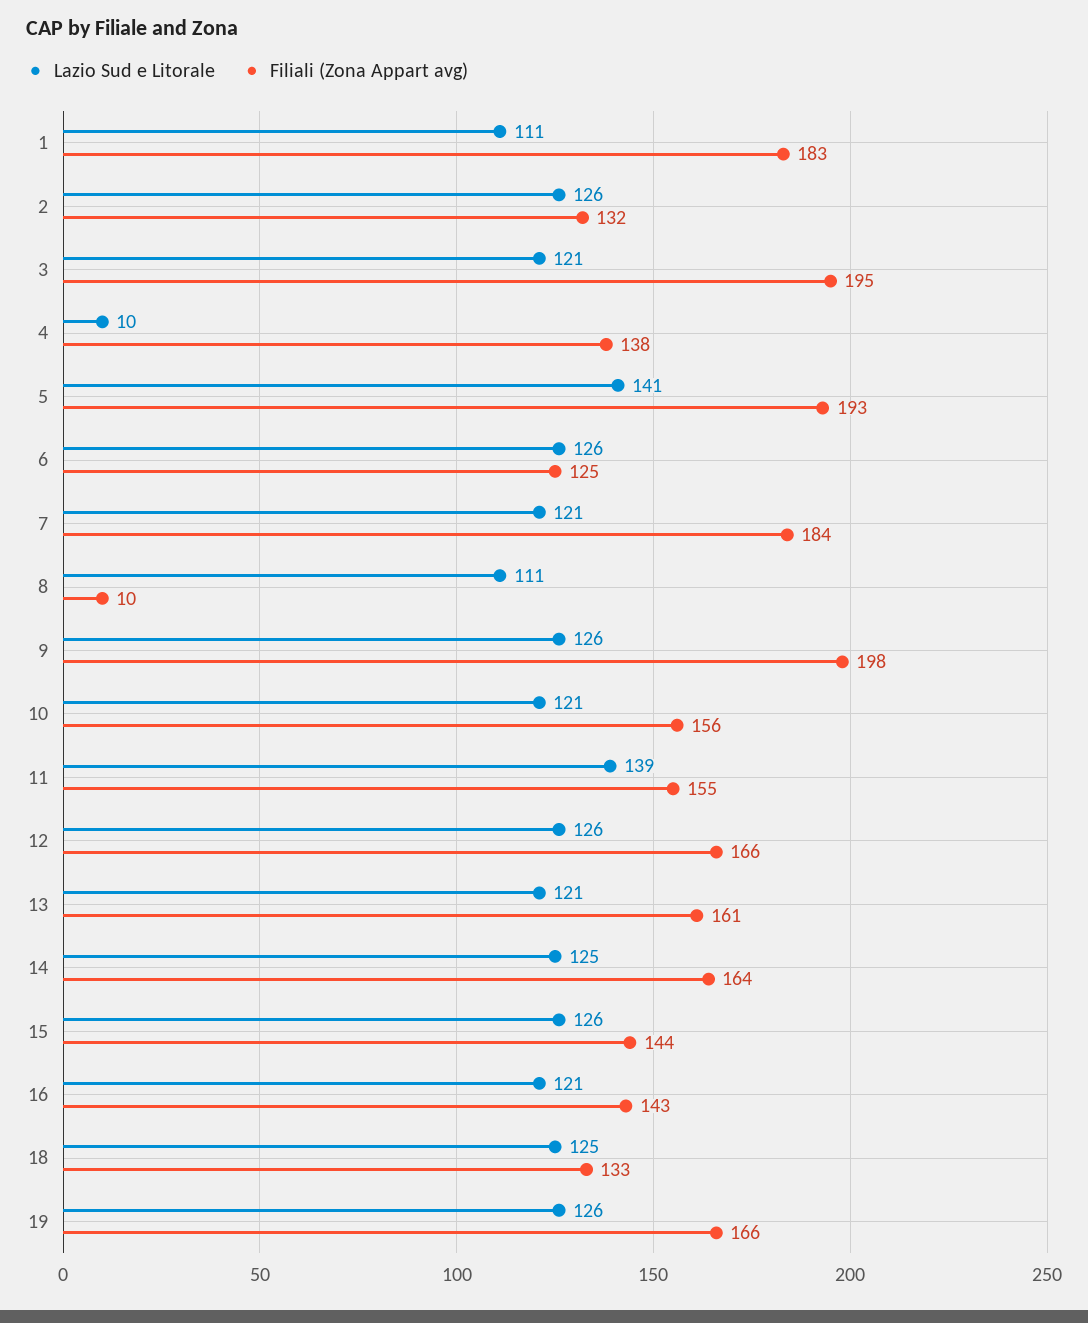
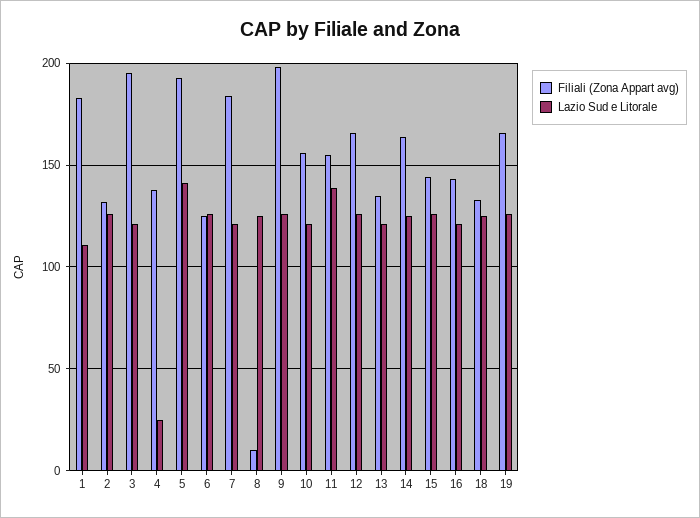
  {
    "Lazio Sud e Litorale": {
      "1": 111,
      "2": 126,
      "3": 121,
-     "4": 10,
+     "4": 25,
      "5": 141,
      "6": 126,
      "7": 121,
-     "8": 111,
+     "8": 125,
      "9": 126,
      "10": 121,
      "11": 139,
      "12": 126,
      "13": 121,
      "14": 125,
      "15": 126,
      "16": 121,
      "18": 125,
      "19": 126
    },
    "Filiali (Zona Appart avg)": {
      "1": 183,
      "2": 132,
      "3": 195,
      "4": 138,
      "5": 193,
      "6": 125,
      "7": 184,
      "8": 10,
      "9": 198,
      "10": 156,
      "11": 155,
      "12": 166,
-     "13": 161,
+     "13": 135,
      "14": 164,
      "15": 144,
      "16": 143,
      "18": 133,
      "19": 166
    }
  }

